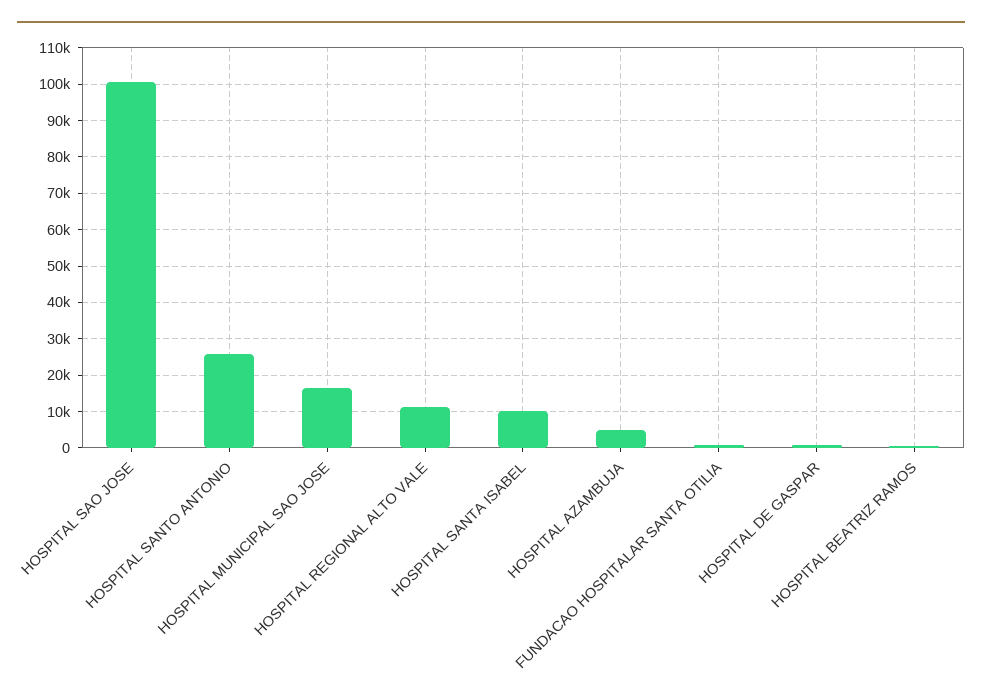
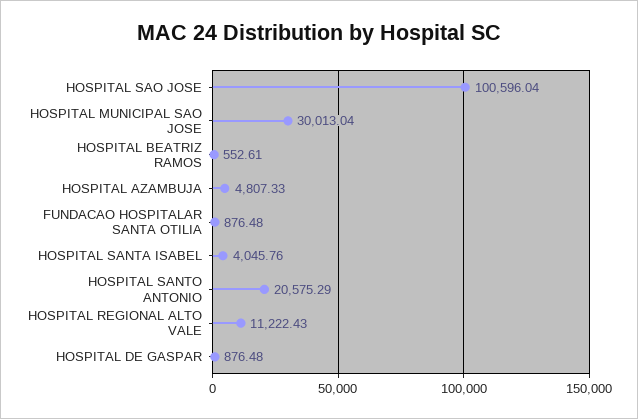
  {
    "HOSPITAL SAO JOSE": 100596.04,
-   "HOSPITAL SANTO ANTONIO": 26000,
+   "HOSPITAL SANTO ANTONIO": 20575.29,
-   "HOSPITAL MUNICIPAL SAO JOSE": 16000,
+   "HOSPITAL MUNICIPAL SAO JOSE": 30013.04,
    "HOSPITAL REGIONAL ALTO VALE": 11222.43,
-   "HOSPITAL SANTA ISABEL": 10000,
+   "HOSPITAL SANTA ISABEL": 4045.76,
    "HOSPITAL AZAMBUJA": 4807.33,
    "FUNDACAO HOSPITALAR SANTA OTILIA": 876.48,
    "HOSPITAL DE GASPAR": 876.48,
    "HOSPITAL BEATRIZ RAMOS": 552.61
  }

